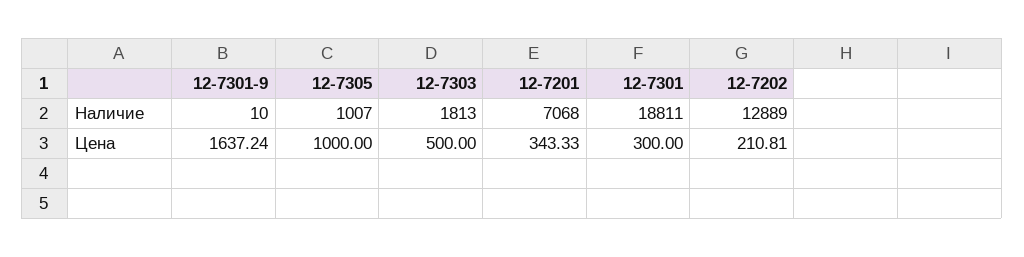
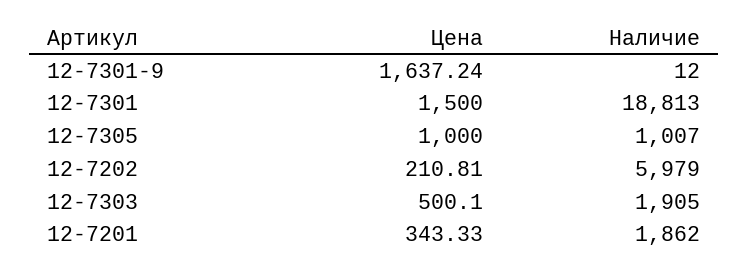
  {
    "12-7301-9": {
-     "Наличие": 10,
+     "Наличие": 12,
      "Цена": 1637.24
    },
    "12-7305": {
      "Наличие": 1007,
      "Цена": 1000
    },
    "12-7303": {
-     "Наличие": 1813,
+     "Наличие": 1905,
-     "Цена": 500
+     "Цена": 500.1
    },
    "12-7201": {
-     "Наличие": 7068,
+     "Наличие": 1862,
      "Цена": 343.33
    },
    "12-7301": {
-     "Наличие": 18811,
+     "Наличие": 18813,
-     "Цена": 300
+     "Цена": 1500
    },
    "12-7202": {
-     "Наличие": 12889,
+     "Наличие": 5979,
      "Цена": 210.81
    }
  }

